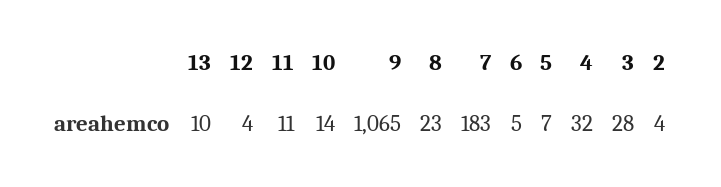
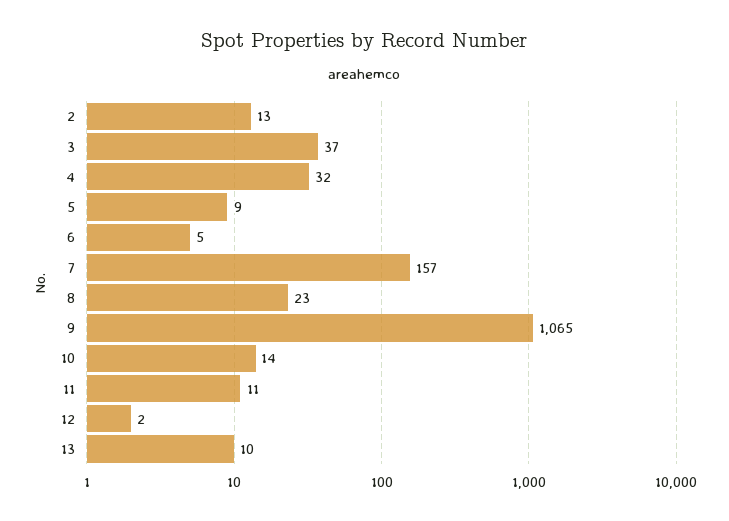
  {
    "13": 10,
-   "12": 4,
+   "12": 2,
    "11": 11,
    "10": 14,
    "9": 1065,
    "8": 23,
-   "7": 183,
+   "7": 157,
    "6": 5,
-   "5": 7,
+   "5": 9,
    "4": 32,
-   "3": 28,
+   "3": 37,
-   "2": 4
+   "2": 13
  }

